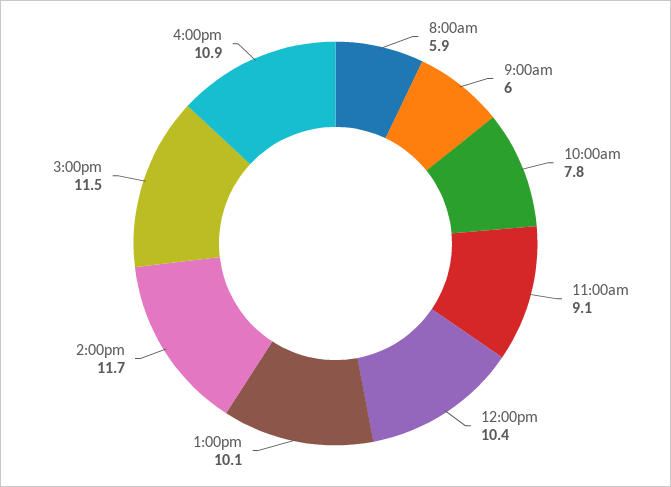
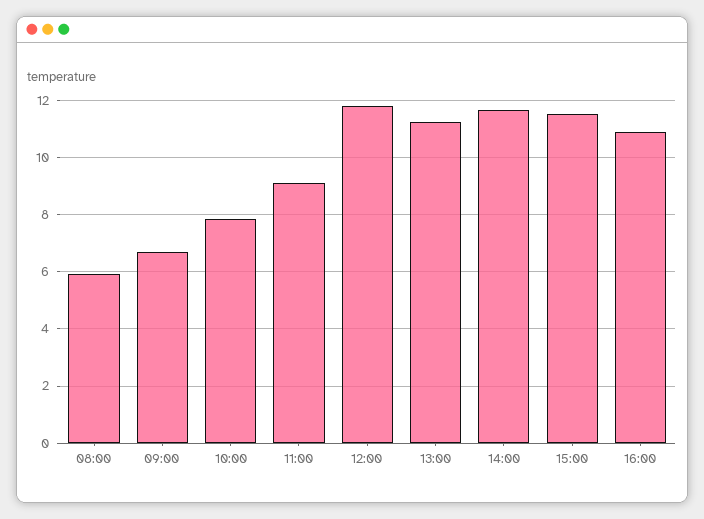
  {
    "8:00am": 5.9,
-   "9:00am": 6,
+   "9:00am": 6.75,
    "10:00am": 7.8,
    "11:00am": 9.1,
-   "12:00pm": 10.4,
+   "12:00pm": 11.75,
-   "1:00pm": 10.1,
+   "1:00pm": 11.25,
    "2:00pm": 11.7,
    "3:00pm": 11.5,
    "4:00pm": 10.9
  }

